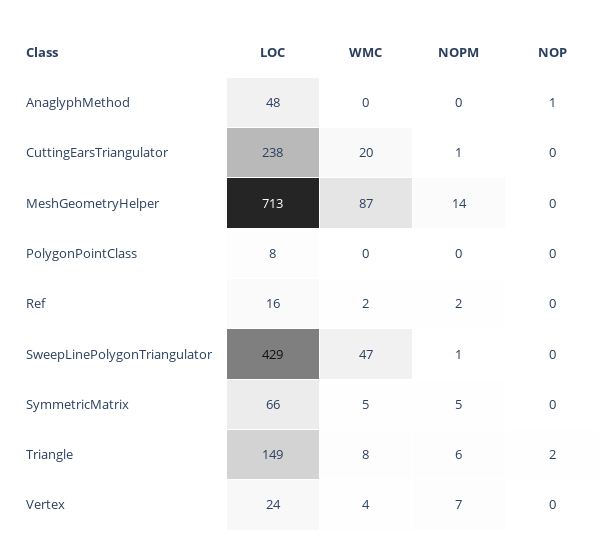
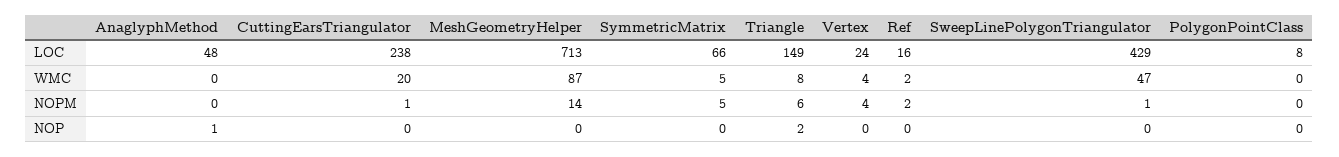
  {
    "LOC": {
      "AnaglyphMethod": 48,
      "CuttingEarsTriangulator": 238,
      "MeshGeometryHelper": 713,
      "PolygonPointClass": 8,
      "Ref": 16,
      "SweepLinePolygonTriangulator": 429,
      "SymmetricMatrix": 66,
      "Triangle": 149,
      "Vertex": 24
    },
    "WMC": {
      "AnaglyphMethod": 0,
      "CuttingEarsTriangulator": 20,
      "MeshGeometryHelper": 87,
      "PolygonPointClass": 0,
      "Ref": 2,
      "SweepLinePolygonTriangulator": 47,
      "SymmetricMatrix": 5,
      "Triangle": 8,
      "Vertex": 4
    },
    "NOPM": {
      "AnaglyphMethod": 0,
      "CuttingEarsTriangulator": 1,
      "MeshGeometryHelper": 14,
      "PolygonPointClass": 0,
      "Ref": 2,
      "SweepLinePolygonTriangulator": 1,
      "SymmetricMatrix": 5,
      "Triangle": 6,
-     "Vertex": 7
+     "Vertex": 4
    },
    "NOP": {
      "AnaglyphMethod": 1,
      "CuttingEarsTriangulator": 0,
      "MeshGeometryHelper": 0,
      "PolygonPointClass": 0,
      "Ref": 0,
      "SweepLinePolygonTriangulator": 0,
      "SymmetricMatrix": 0,
      "Triangle": 2,
      "Vertex": 0
    }
  }

